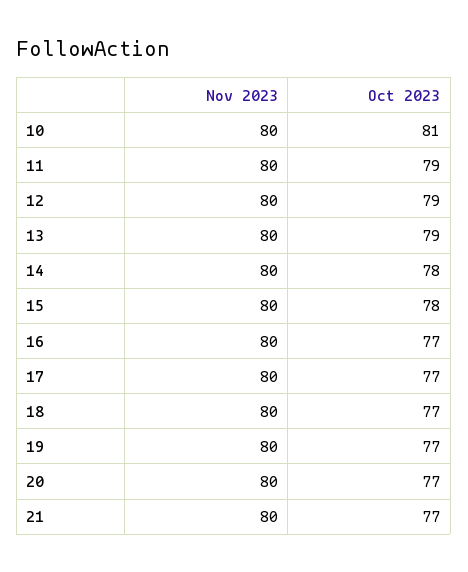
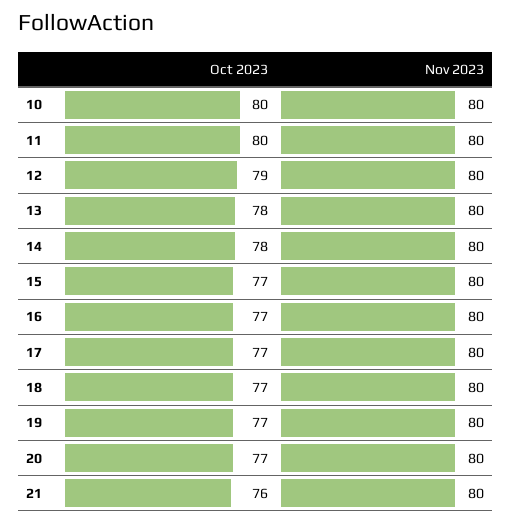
  {
    "Nov 2023": {
      "10": 80,
      "11": 80,
      "12": 80,
      "13": 80,
      "14": 80,
      "15": 80,
      "16": 80,
      "17": 80,
      "18": 80,
      "19": 80,
      "20": 80,
      "21": 80
    },
    "Oct 2023": {
-     "10": 81,
+     "10": 80,
-     "11": 79,
+     "11": 80,
      "12": 79,
-     "13": 79,
+     "13": 78,
      "14": 78,
-     "15": 78,
+     "15": 77,
      "16": 77,
      "17": 77,
      "18": 77,
      "19": 77,
      "20": 77,
-     "21": 77
+     "21": 76
    }
  }

